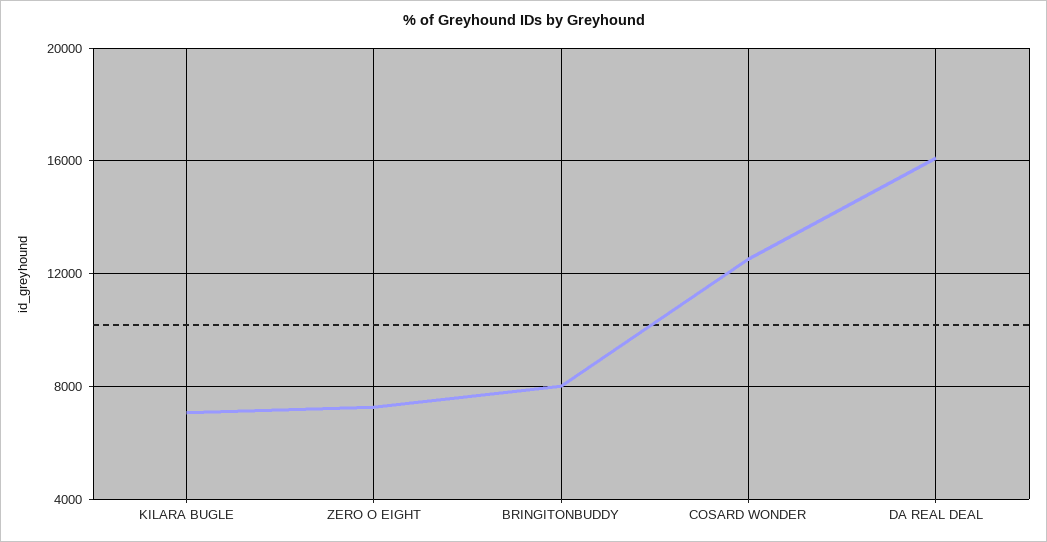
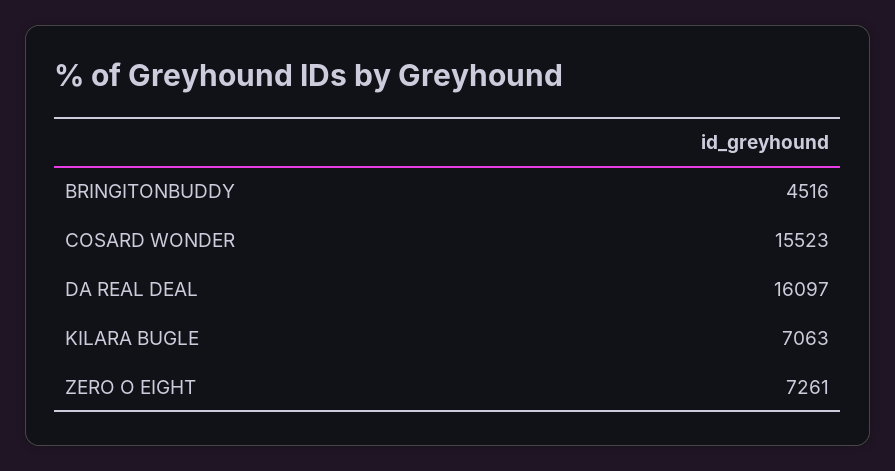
  {
    "KILARA BUGLE": 7063,
    "ZERO O EIGHT": 7261,
-   "BRINGITONBUDDY": 8000,
+   "BRINGITONBUDDY": 4516,
-   "COSARD WONDER": 12500,
+   "COSARD WONDER": 15523,
    "DA REAL DEAL": 16097
  }

